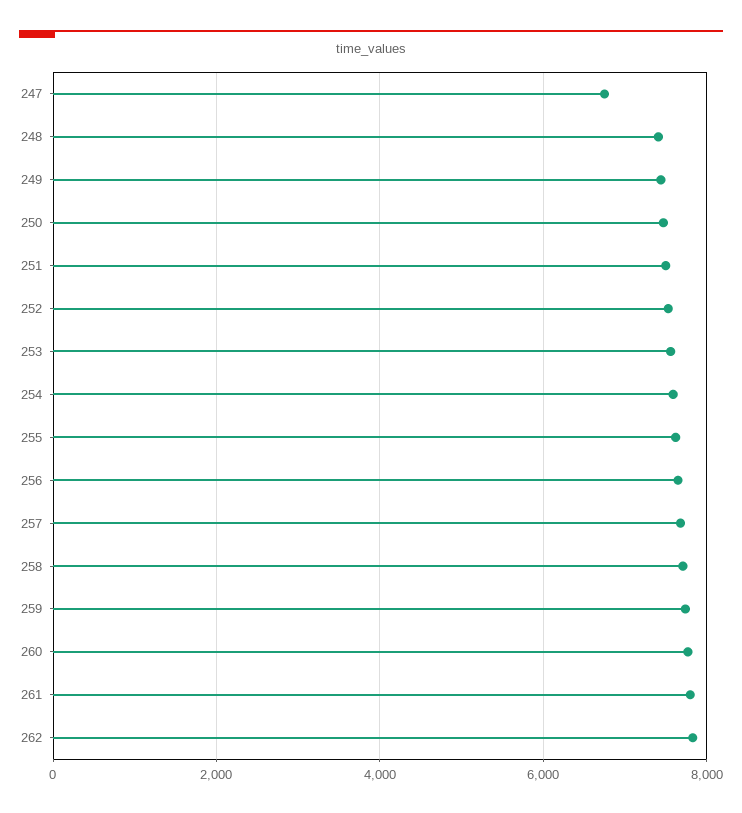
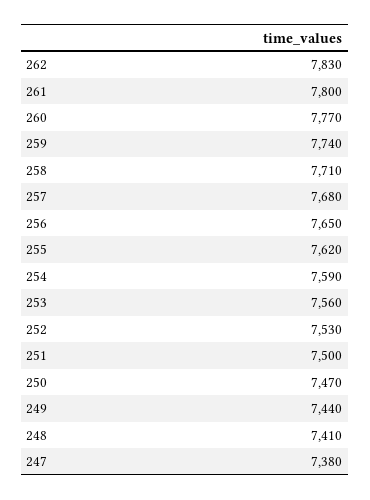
  {
-   "247": 6800,
+   "247": 7380,
    "248": 7410,
    "249": 7440,
    "250": 7470,
    "251": 7500,
    "252": 7530,
    "253": 7560,
    "254": 7590,
    "255": 7620,
    "256": 7650,
    "257": 7680,
    "258": 7710,
    "259": 7740,
    "260": 7770,
    "261": 7800,
    "262": 7830
  }

